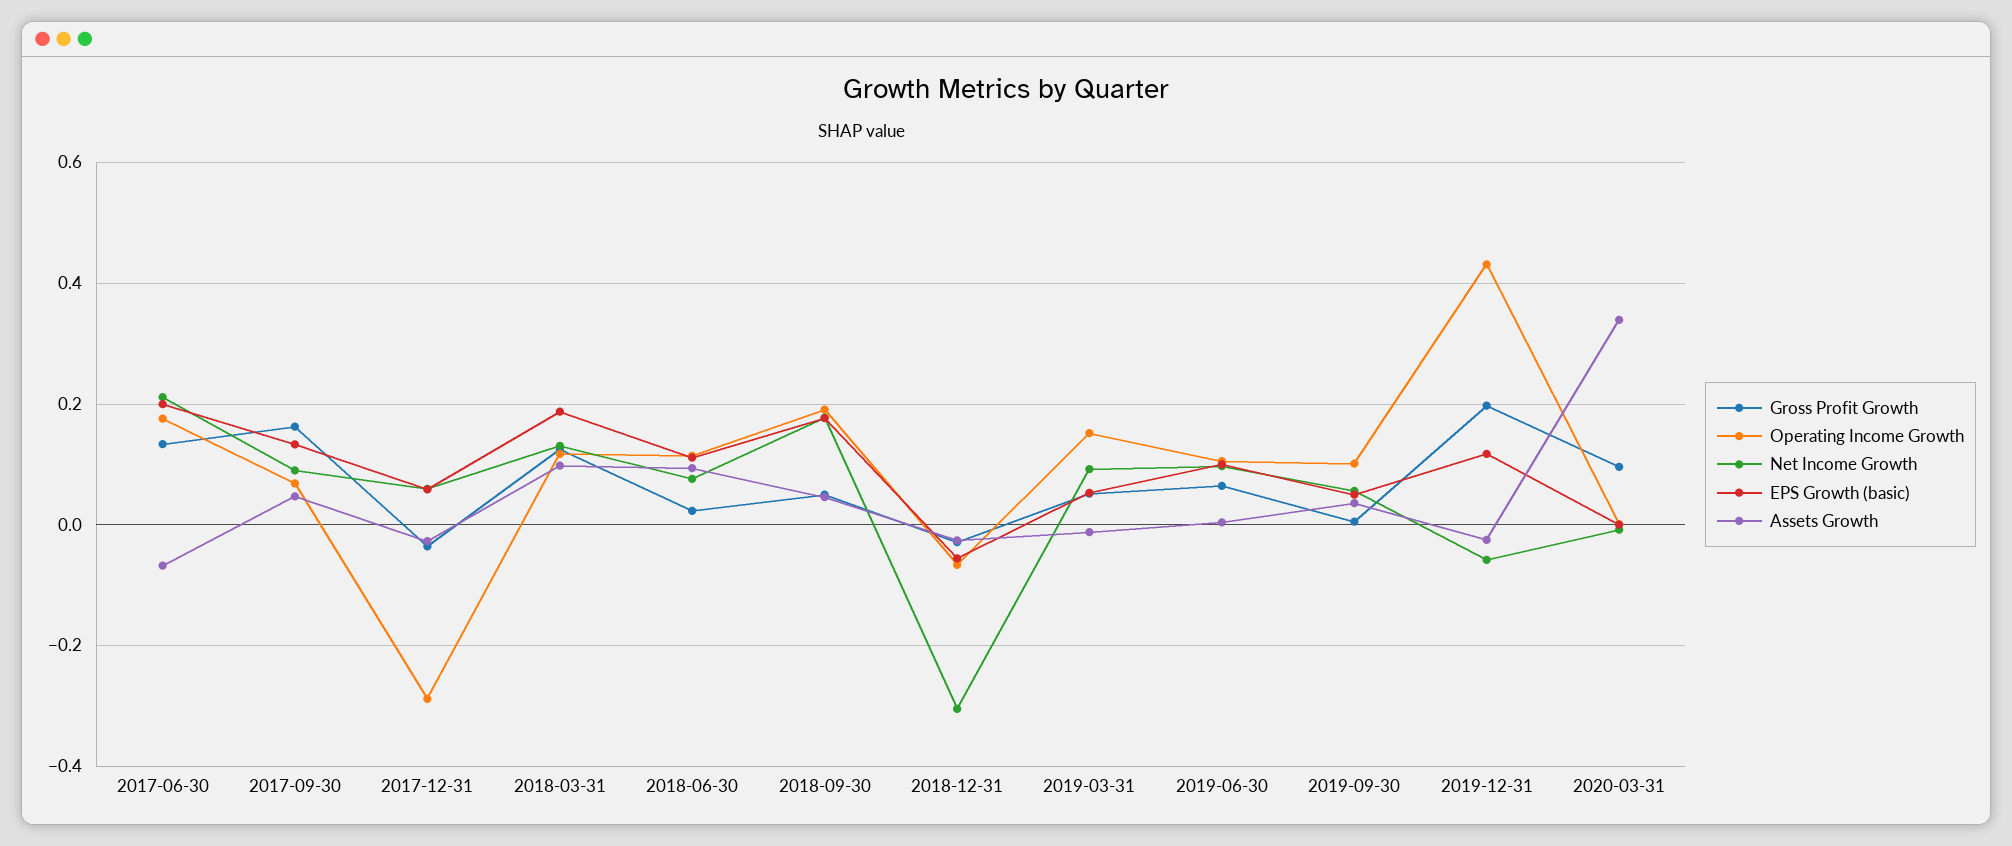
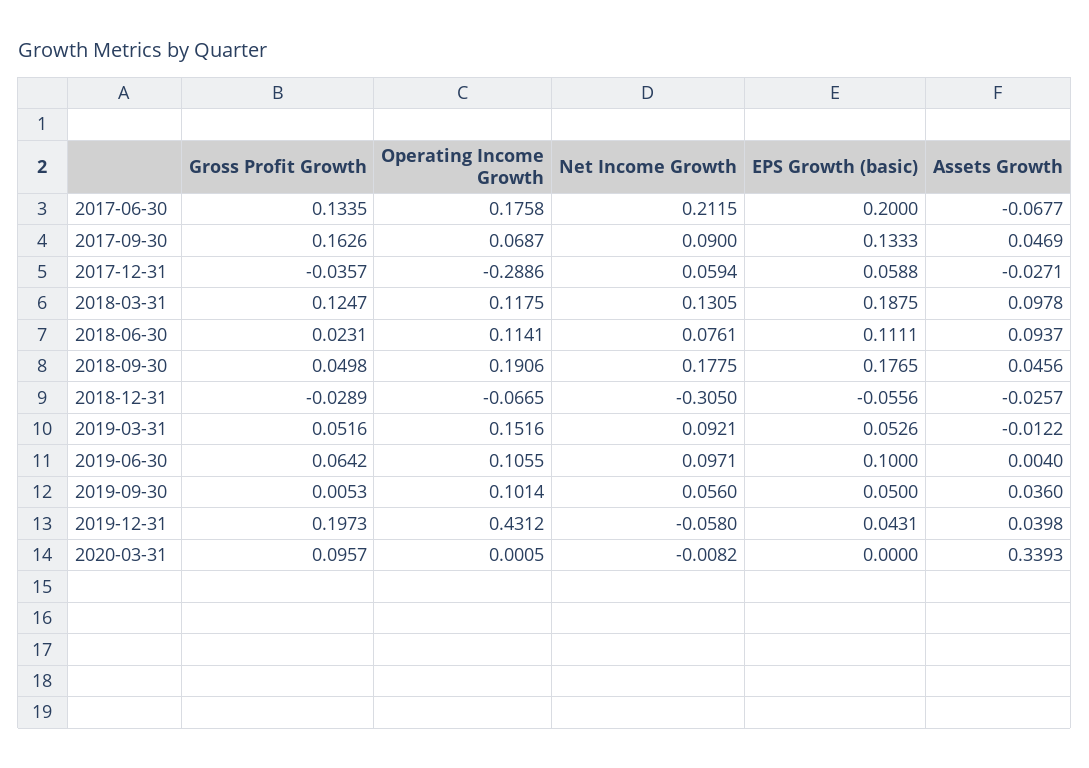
  {
    "Gross Profit Growth": {
      "2017-06-30": 0.1335,
      "2017-09-30": 0.1626,
      "2017-12-31": -0.0357,
      "2018-03-31": 0.1247,
      "2018-06-30": 0.0231,
      "2018-09-30": 0.0498,
      "2018-12-31": -0.0289,
      "2019-03-31": 0.0516,
      "2019-06-30": 0.0642,
      "2019-09-30": 0.0053,
      "2019-12-31": 0.1973,
      "2020-03-31": 0.0957
    },
    "Operating Income Growth": {
      "2017-06-30": 0.1758,
      "2017-09-30": 0.0687,
      "2017-12-31": -0.2886,
      "2018-03-31": 0.1175,
      "2018-06-30": 0.1141,
      "2018-09-30": 0.1906,
      "2018-12-31": -0.0665,
      "2019-03-31": 0.1516,
      "2019-06-30": 0.1055,
      "2019-09-30": 0.1014,
      "2019-12-31": 0.4312,
      "2020-03-31": 0.0005
    },
    "Net Income Growth": {
      "2017-06-30": 0.2115,
      "2017-09-30": 0.09,
      "2017-12-31": 0.0594,
      "2018-03-31": 0.1305,
      "2018-06-30": 0.0761,
      "2018-09-30": 0.1775,
      "2018-12-31": -0.305,
      "2019-03-31": 0.0921,
      "2019-06-30": 0.0971,
      "2019-09-30": 0.056,
      "2019-12-31": -0.058,
      "2020-03-31": -0.0082
    },
    "EPS Growth (basic)": {
      "2017-06-30": 0.2,
      "2017-09-30": 0.1333,
      "2017-12-31": 0.0588,
      "2018-03-31": 0.1875,
      "2018-06-30": 0.1111,
      "2018-09-30": 0.1765,
      "2018-12-31": -0.0556,
      "2019-03-31": 0.0526,
      "2019-06-30": 0.1,
      "2019-09-30": 0.05,
-     "2019-12-31": 0.12,
+     "2019-12-31": 0.0431,
      "2020-03-31": 0
    },
    "Assets Growth": {
      "2017-06-30": -0.0677,
      "2017-09-30": 0.0469,
      "2017-12-31": -0.0271,
      "2018-03-31": 0.0978,
      "2018-06-30": 0.0937,
      "2018-09-30": 0.0456,
      "2018-12-31": -0.0257,
      "2019-03-31": -0.0122,
      "2019-06-30": 0.004,
      "2019-09-30": 0.036,
-     "2019-12-31": -0.02,
+     "2019-12-31": 0.0398,
      "2020-03-31": 0.3393
    }
  }

